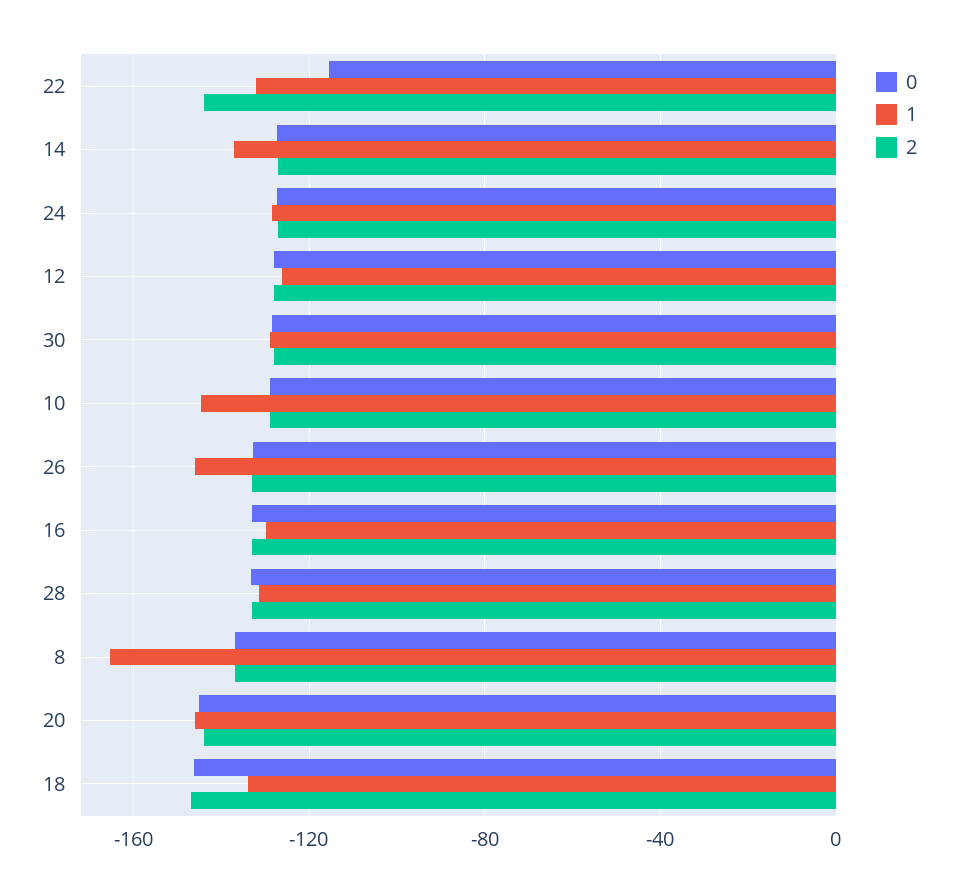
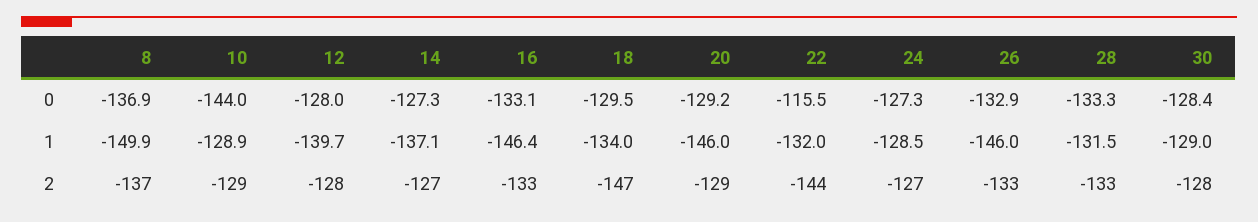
  {
    "0": {
      "22": -115.5,
      "14": -127.3,
      "24": -127.3,
      "12": -128,
      "30": -128.4,
-     "10": -130,
+     "10": -144,
      "26": -132.9,
      "16": -133.1,
      "28": -133.3,
      "8": -136.9,
-     "20": -145,
+     "20": -129.2,
-     "18": -145
+     "18": -129.5
    },
    "1": {
      "22": -132,
      "14": -137.1,
      "24": -128.5,
-     "12": -125,
+     "12": -139.7,
      "30": -129,
-     "10": -145,
+     "10": -128.9,
      "26": -146,
-     "16": -130,
+     "16": -146.4,
      "28": -131.5,
-     "8": -165,
+     "8": -149.9,
      "20": -146,
      "18": -134
    },
    "2": {
      "22": -144,
      "14": -127,
      "24": -127,
      "12": -128,
      "30": -128,
      "10": -129,
      "26": -133,
      "16": -133,
      "28": -133,
      "8": -137,
-     "20": -145,
+     "20": -129,
      "18": -147
    }
  }

